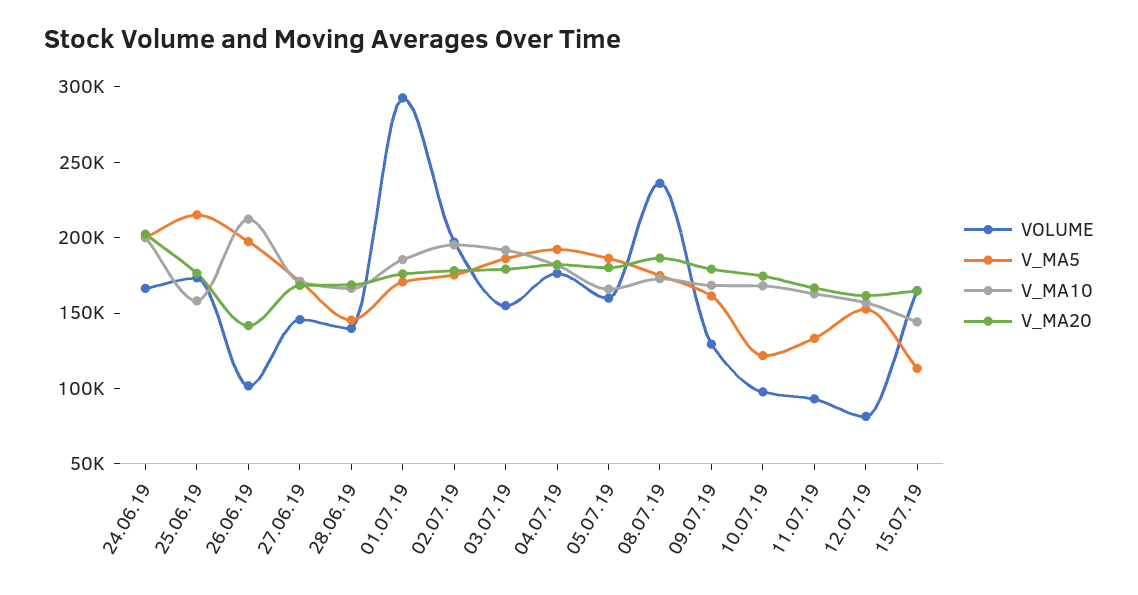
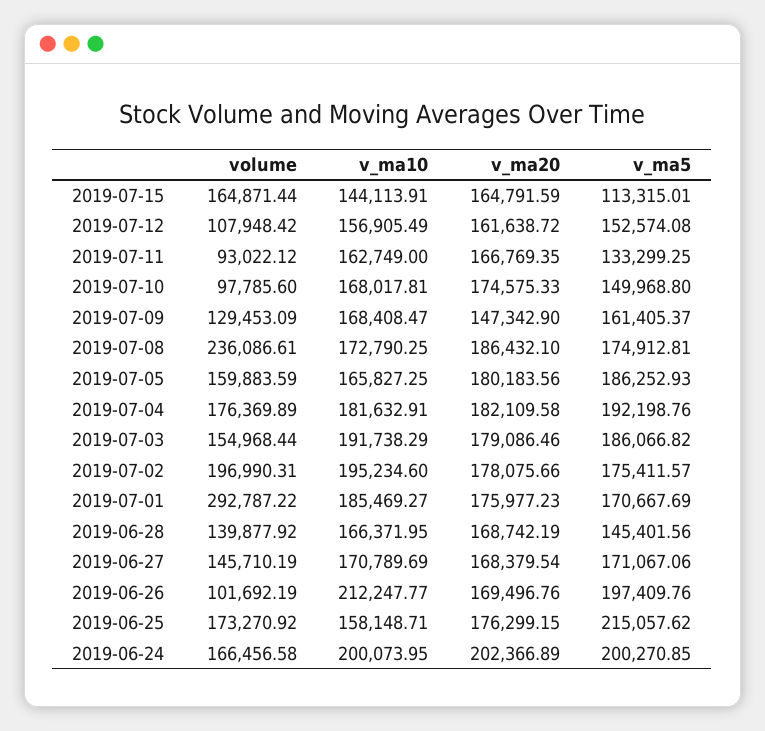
  {
    "VOLUME": {
      "24.06.19": 166456.58,
      "25.06.19": 173270.92,
      "26.06.19": 101692.19,
      "27.06.19": 145710.19,
      "28.06.19": 139877.92,
      "01.07.19": 292787.22,
      "02.07.19": 196990.31,
      "03.07.19": 154968.44,
      "04.07.19": 176369.89,
      "05.07.19": 159883.59,
      "08.07.19": 236086.61,
      "09.07.19": 129453.09,
      "10.07.19": 97785.6,
      "11.07.19": 93022.12,
-     "12.07.19": 80000,
+     "12.07.19": 107948.42,
      "15.07.19": 164871.44
    },
    "V_MA5": {
      "24.06.19": 200270.85,
      "25.06.19": 215057.62,
      "26.06.19": 197409.76,
      "27.06.19": 171067.06,
      "28.06.19": 145401.56,
      "01.07.19": 170667.69,
      "02.07.19": 175411.57,
      "03.07.19": 186066.82,
      "04.07.19": 192198.76,
      "05.07.19": 186252.93,
      "08.07.19": 174912.81,
      "09.07.19": 161405.37,
-     "10.07.19": 120000,
+     "10.07.19": 149968.8,
      "11.07.19": 133299.25,
      "12.07.19": 152574.08,
      "15.07.19": 113315.01
    },
    "V_MA10": {
      "24.06.19": 200073.95,
      "25.06.19": 158148.71,
      "26.06.19": 212247.77,
      "27.06.19": 170789.69,
      "28.06.19": 166371.95,
      "01.07.19": 185469.27,
      "02.07.19": 195234.6,
      "03.07.19": 191738.29,
      "04.07.19": 181632.91,
      "05.07.19": 165827.25,
      "08.07.19": 172790.25,
      "09.07.19": 168408.47,
      "10.07.19": 168017.81,
      "11.07.19": 162749,
      "12.07.19": 156905.49,
      "15.07.19": 144113.91
    },
    "V_MA20": {
      "24.06.19": 202366.89,
      "25.06.19": 176299.15,
-     "26.06.19": 140000,
+     "26.06.19": 169496.76,
      "27.06.19": 168379.54,
      "28.06.19": 168742.19,
      "01.07.19": 175977.23,
      "02.07.19": 178075.66,
      "03.07.19": 179086.46,
      "04.07.19": 182109.58,
      "05.07.19": 180183.56,
      "08.07.19": 186432.1,
-     "09.07.19": 180000,
+     "09.07.19": 147342.9,
      "10.07.19": 174575.33,
      "11.07.19": 166769.35,
      "12.07.19": 161638.72,
      "15.07.19": 164791.59
    }
  }

